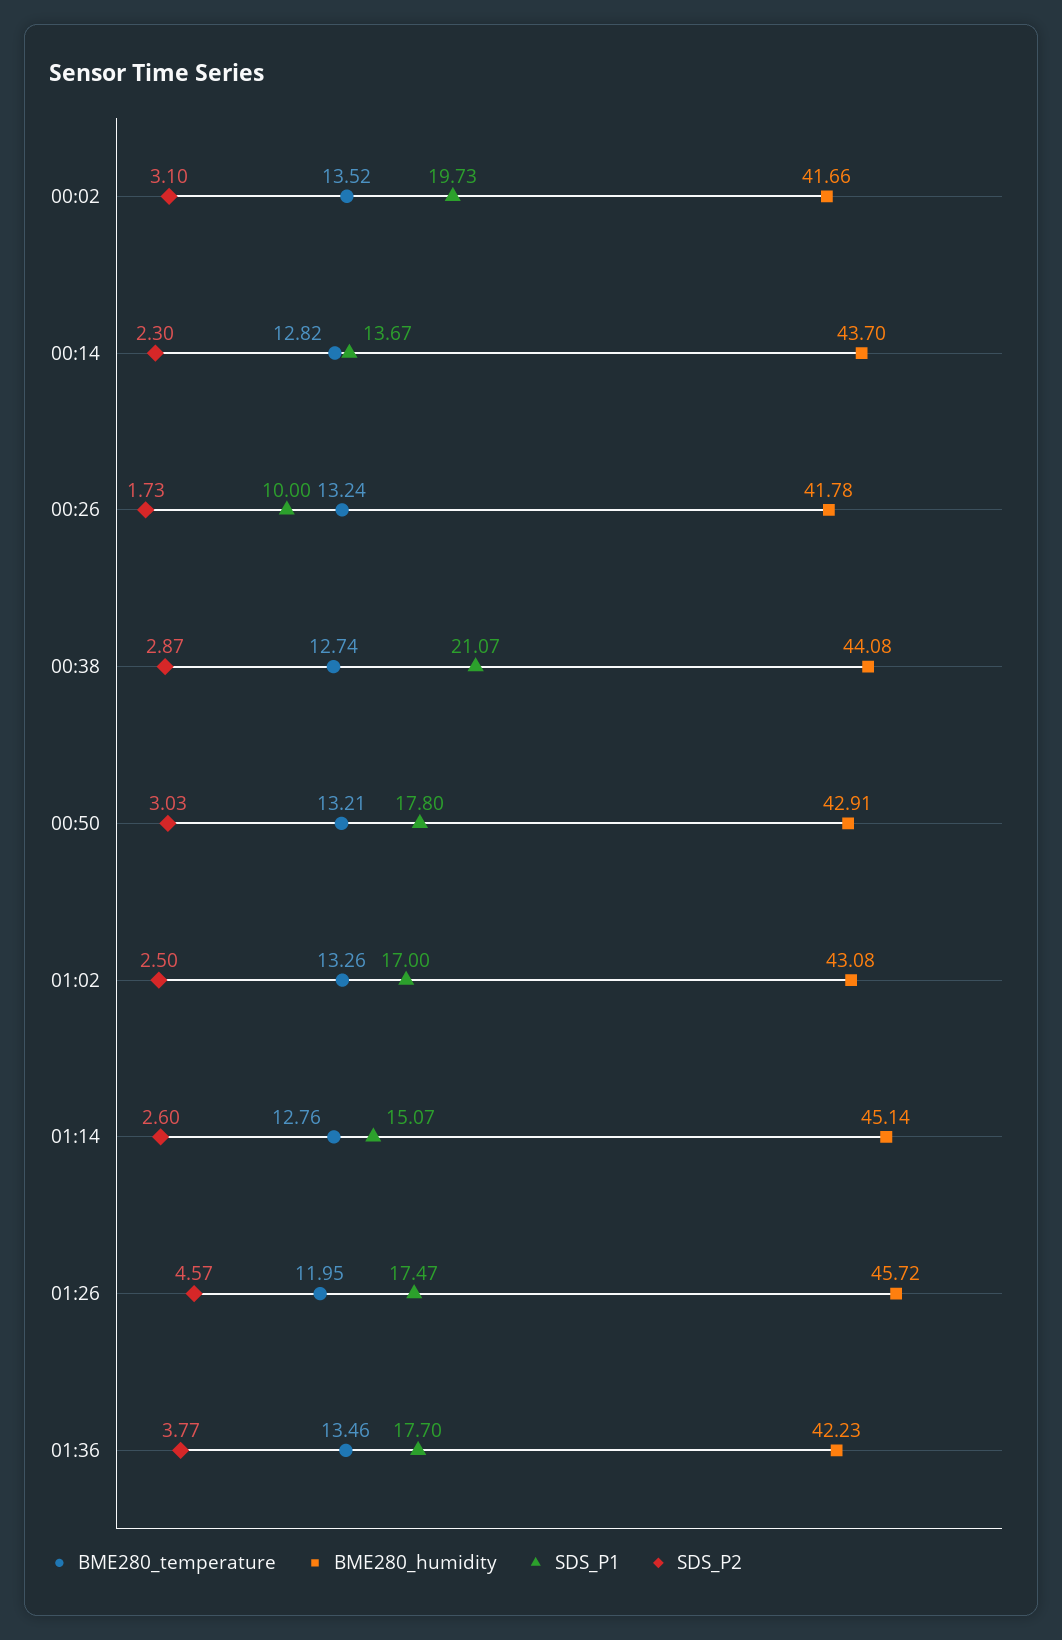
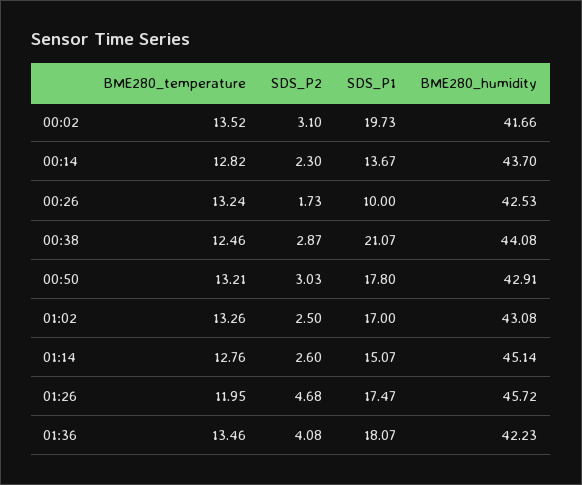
  {
    "BME280_temperature": {
      "00:02": 13.52,
      "00:14": 12.82,
      "00:26": 13.24,
-     "00:38": 12.74,
+     "00:38": 12.46,
      "00:50": 13.21,
      "01:02": 13.26,
      "01:14": 12.76,
      "01:26": 11.95,
      "01:36": 13.46
    },
    "BME280_humidity": {
      "00:02": 41.66,
      "00:14": 43.7,
-     "00:26": 41.78,
+     "00:26": 42.53,
      "00:38": 44.08,
      "00:50": 42.91,
      "01:02": 43.08,
      "01:14": 45.14,
      "01:26": 45.72,
      "01:36": 42.23
    },
    "SDS_P1": {
      "00:02": 19.73,
      "00:14": 13.67,
      "00:26": 10,
      "00:38": 21.07,
      "00:50": 17.8,
      "01:02": 17,
      "01:14": 15.07,
      "01:26": 17.47,
-     "01:36": 17.7
+     "01:36": 18.07
    },
    "SDS_P2": {
      "00:02": 3.1,
      "00:14": 2.3,
      "00:26": 1.73,
      "00:38": 2.87,
      "00:50": 3.03,
      "01:02": 2.5,
      "01:14": 2.6,
-     "01:26": 4.57,
+     "01:26": 4.68,
-     "01:36": 3.77
+     "01:36": 4.08
    }
  }

